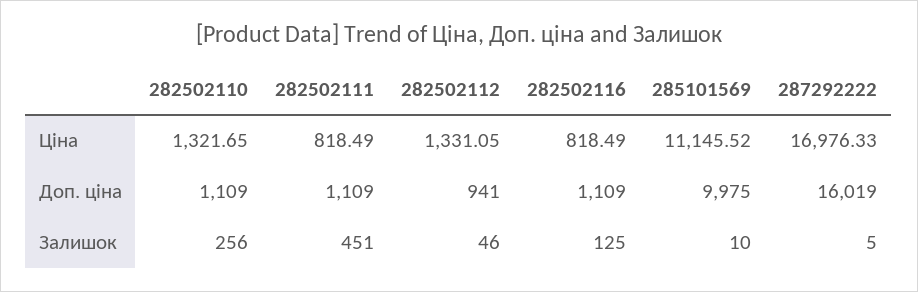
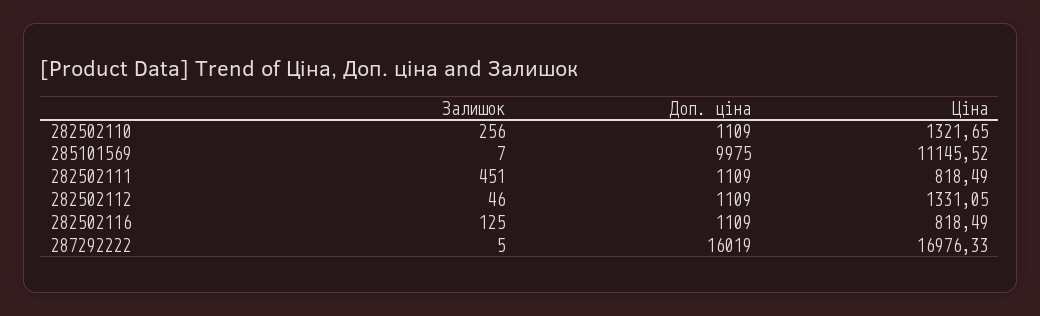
  {
    "282502110": {
      "Ціна": 1321.65,
      "Доп. ціна": 1109,
      "Залишок": 256
    },
    "282502111": {
      "Ціна": 818.49,
      "Доп. ціна": 1109,
      "Залишок": 451
    },
    "282502112": {
      "Ціна": 1331.05,
-     "Доп. ціна": 941,
+     "Доп. ціна": 1109,
      "Залишок": 46
    },
    "282502116": {
      "Ціна": 818.49,
      "Доп. ціна": 1109,
      "Залишок": 125
    },
    "285101569": {
      "Ціна": 11145.52,
      "Доп. ціна": 9975,
-     "Залишок": 10
+     "Залишок": 7
    },
    "287292222": {
      "Ціна": 16976.33,
      "Доп. ціна": 16019,
      "Залишок": 5
    }
  }

